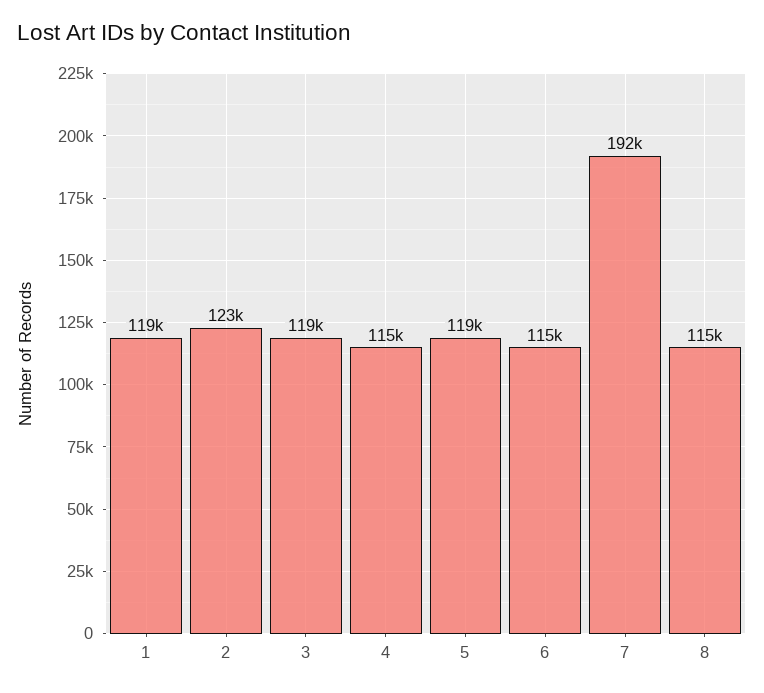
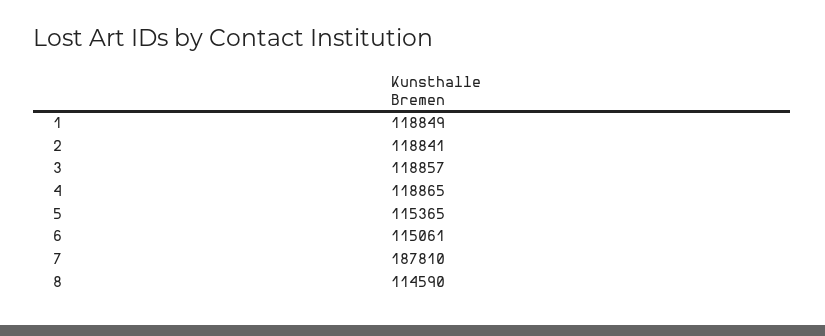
  {
    "1": 118849,
-   "2": 123000,
+   "2": 118841,
    "3": 118857,
-   "4": 115000,
+   "4": 118865,
-   "5": 119000,
+   "5": 115365,
    "6": 115061,
-   "7": 192000,
+   "7": 187810,
    "8": 114590
  }

